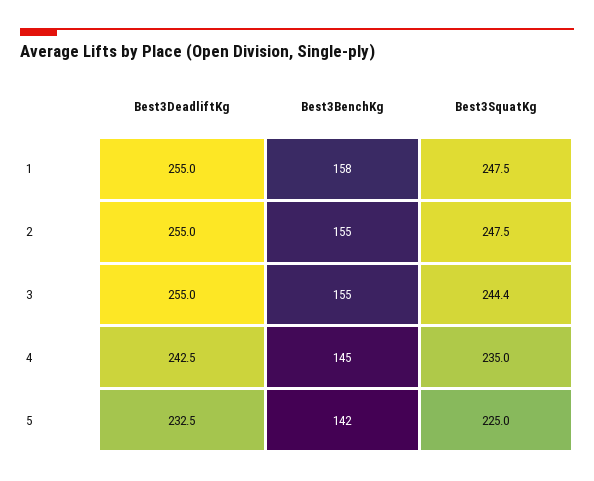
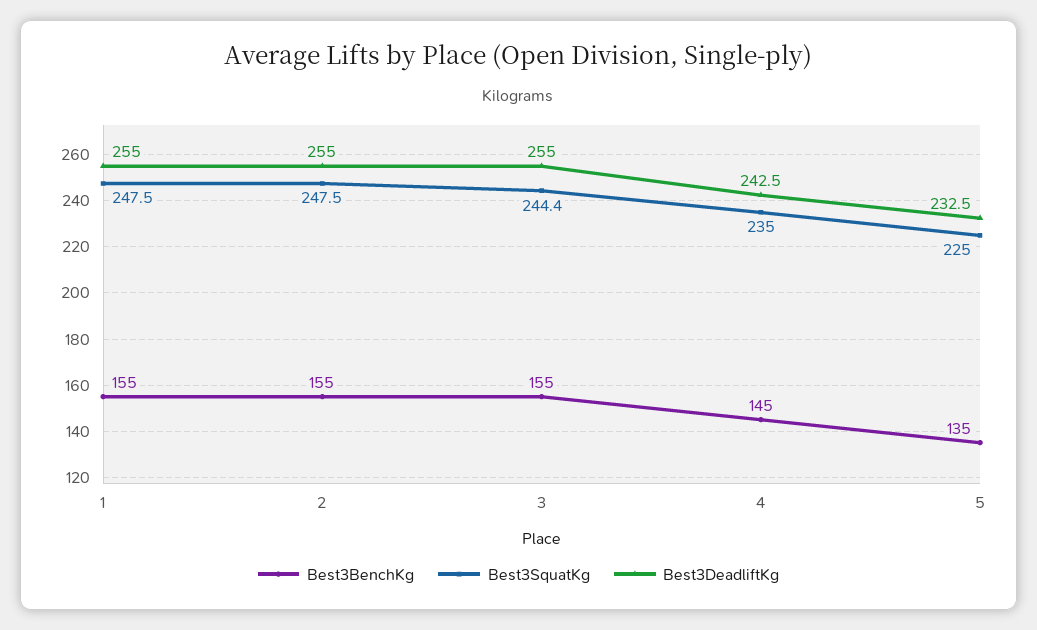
  {
    "Best3DeadliftKg": {
      "1": 255,
      "2": 255,
      "3": 255,
      "4": 242.5,
      "5": 232.5
    },
    "Best3BenchKg": {
-     "1": 158,
+     "1": 155,
      "2": 155,
      "3": 155,
      "4": 145,
-     "5": 142
+     "5": 135
    },
    "Best3SquatKg": {
      "1": 247.5,
      "2": 247.5,
      "3": 244.4,
      "4": 235,
      "5": 225
    }
  }

